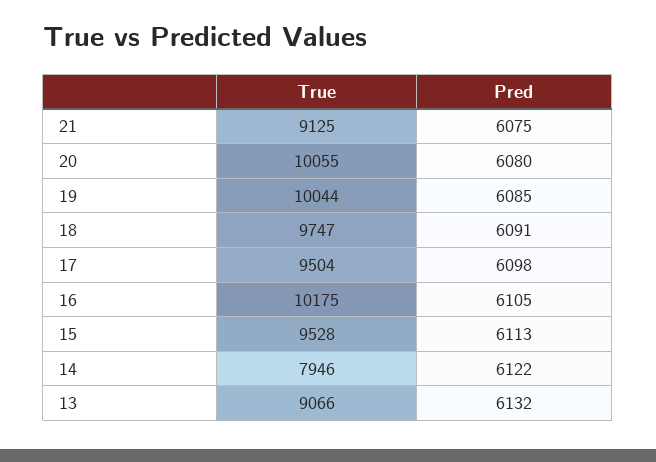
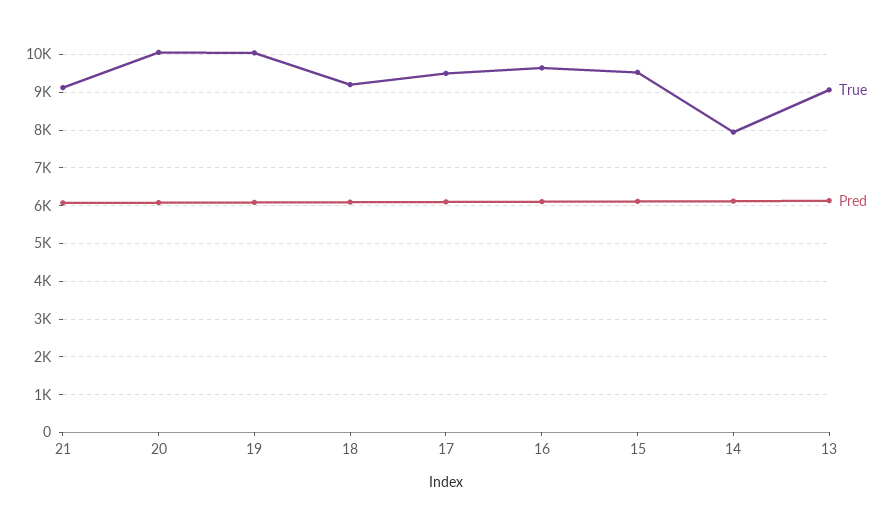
  {
    "True": {
      "21": 9125,
      "20": 10055,
      "19": 10044,
-     "18": 9747,
+     "18": 9200,
      "17": 9504,
-     "16": 10175,
+     "16": 9600,
      "15": 9528,
      "14": 7946,
      "13": 9066
    },
    "Pred": {
      "21": 6075,
      "20": 6080,
      "19": 6085,
      "18": 6091,
      "17": 6098,
      "16": 6105,
      "15": 6113,
      "14": 6122,
      "13": 6132
    }
  }

